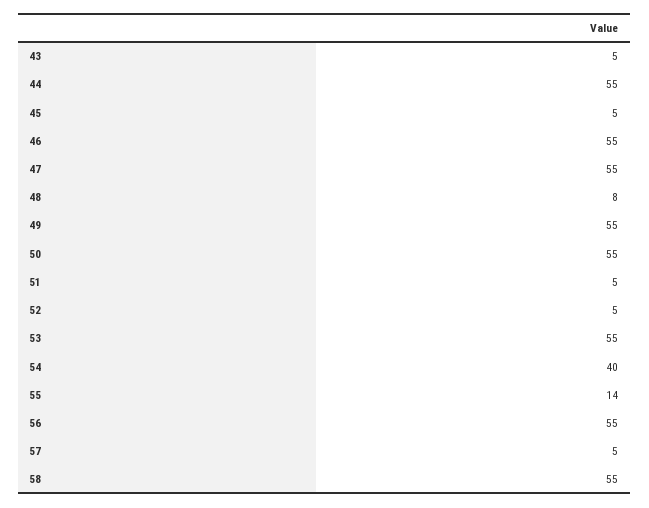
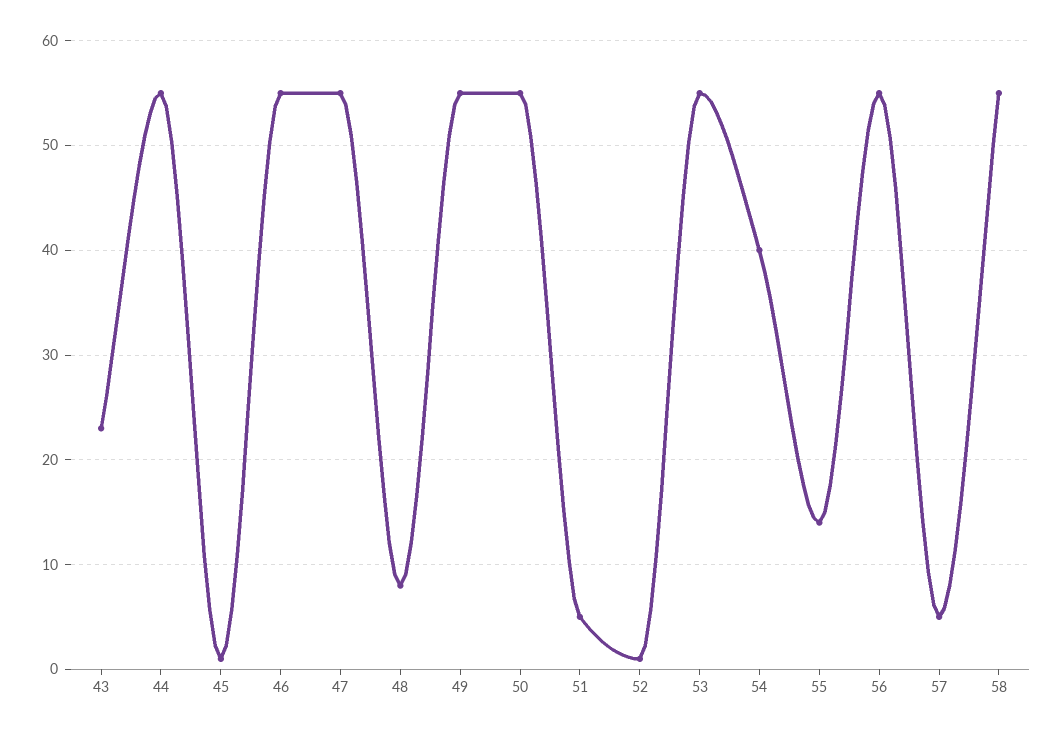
  {
-   "43": 5,
+   "43": 23,
    "44": 55,
-   "45": 5,
+   "45": 1,
    "46": 55,
    "47": 55,
    "48": 8,
    "49": 55,
    "50": 55,
    "51": 5,
-   "52": 5,
+   "52": 1,
    "53": 55,
    "54": 40,
    "55": 14,
    "56": 55,
    "57": 5,
    "58": 55
  }

